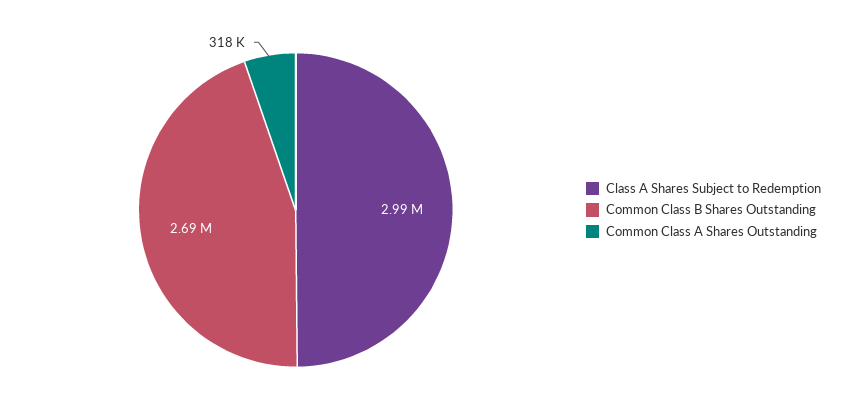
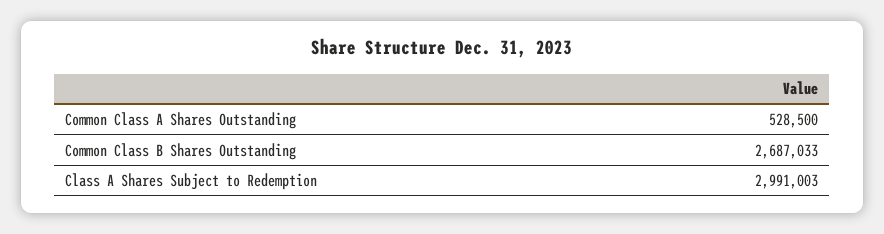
  {
    "Class A Shares Subject to Redemption": 2991003,
    "Common Class B Shares Outstanding": 2687033,
-   "Common Class A Shares Outstanding": 318000
+   "Common Class A Shares Outstanding": 528500
  }

